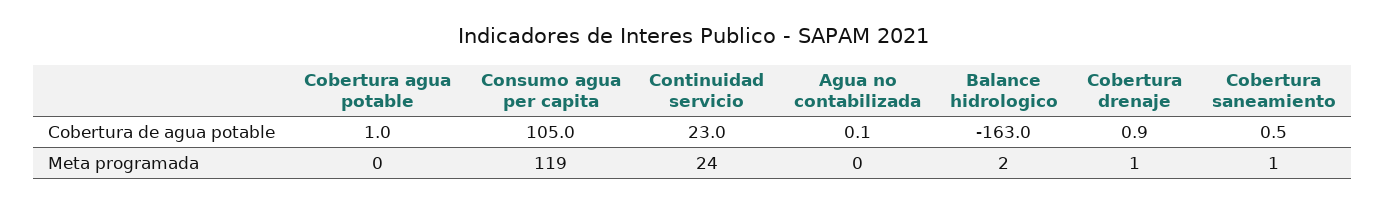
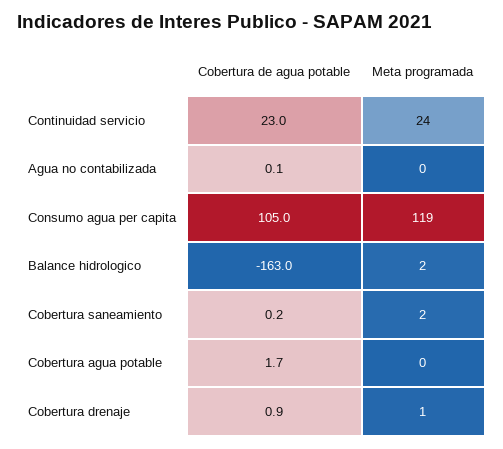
  {
    "Cobertura agua potable": {
-     "Cobertura de agua potable": 1,
+     "Cobertura de agua potable": 1.7,
      "Meta programada": 0
    },
    "Consumo agua per capita": {
      "Cobertura de agua potable": 105,
      "Meta programada": 119
    },
    "Continuidad servicio": {
      "Cobertura de agua potable": 23,
      "Meta programada": 24
    },
    "Agua no contabilizada": {
      "Cobertura de agua potable": 0.1,
      "Meta programada": 0
    },
    "Balance hidrologico": {
      "Cobertura de agua potable": -163,
      "Meta programada": 2
    },
    "Cobertura drenaje": {
      "Cobertura de agua potable": 0.9,
      "Meta programada": 1
    },
    "Cobertura saneamiento": {
-     "Cobertura de agua potable": 0.5,
+     "Cobertura de agua potable": 0.2,
-     "Meta programada": 1
+     "Meta programada": 2
    }
  }

